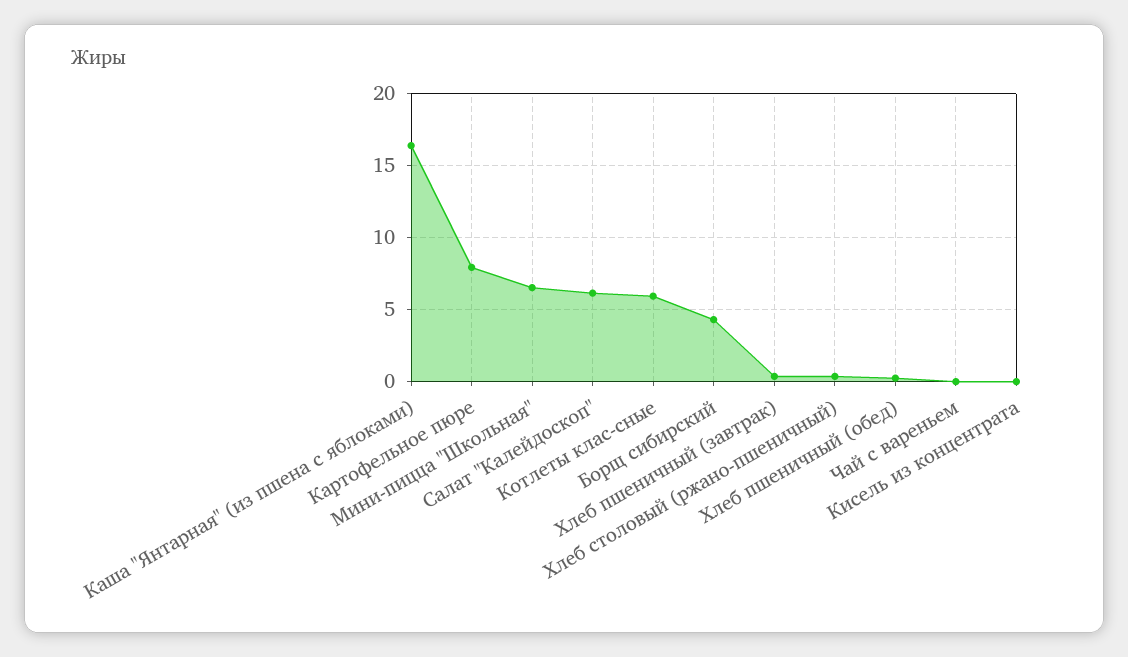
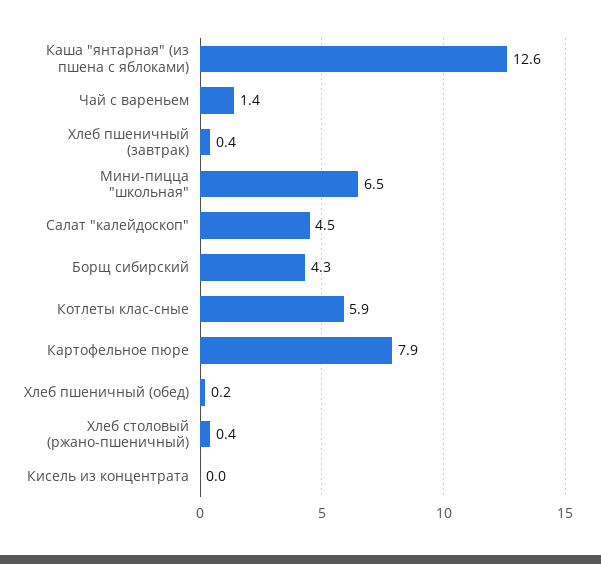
  {
-   "Каша \"Янтарная\" (из пшена с яблоками)": 16.5,
+   "Каша \"Янтарная\" (из пшена с яблоками)": 12.6,
    "Картофельное пюре": 7.9,
    "Мини-пицца \"Школьная\"": 6.5,
-   "Салат \"Калейдоскоп\"": 6,
+   "Салат \"Калейдоскоп\"": 4.5,
    "Котлеты клас-сные": 5.9,
    "Борщ сибирский": 4.3,
    "Хлеб пшеничный (завтрак)": 0.4,
    "Хлеб столовый (ржано-пшеничный)": 0.4,
    "Хлеб пшеничный (обед)": 0.2,
-   "Чай с вареньем": 0,
+   "Чай с вареньем": 1.4,
    "Кисель из концентрата": 0
  }

